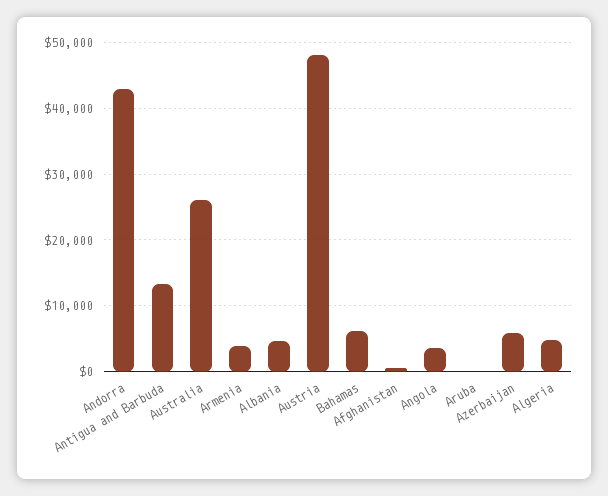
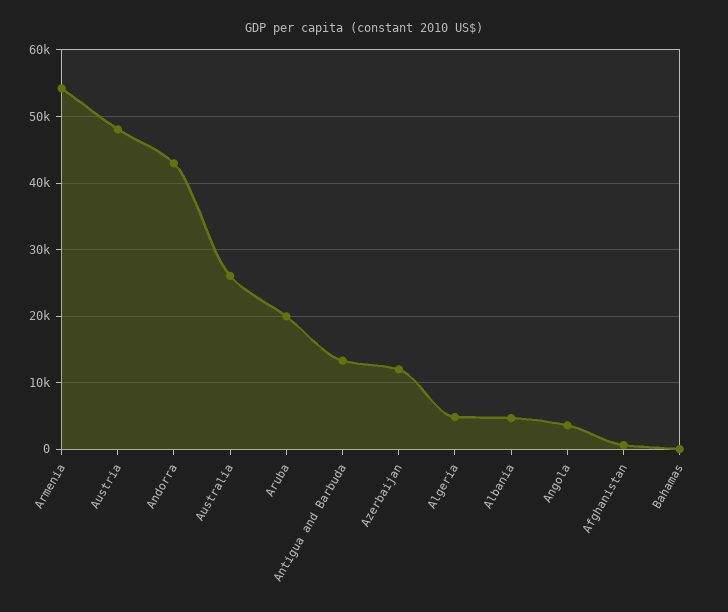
  {
    "Andorra": 43000,
    "Antigua and Barbuda": 13000,
    "Australia": 26000,
-   "Armenia": 4000,
+   "Armenia": 54000,
    "Albania": 5000,
    "Austria": 48000,
-   "Bahamas": 6000,
+   "Bahamas": 0,
    "Afghanistan": 1000,
    "Angola": 4000,
-   "Aruba": 0,
+   "Aruba": 20000,
-   "Azerbaijan": 6000,
+   "Azerbaijan": 12000,
    "Algeria": 5000
  }

